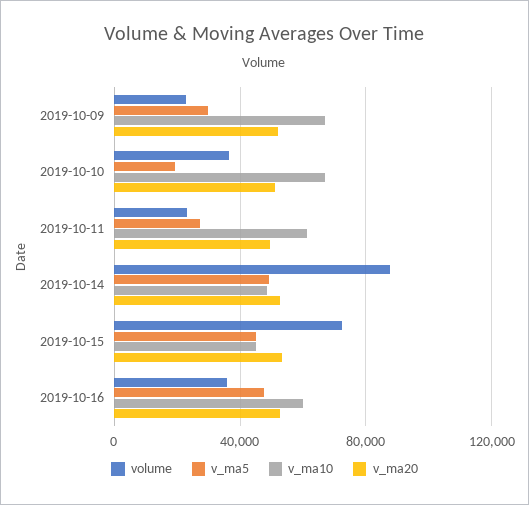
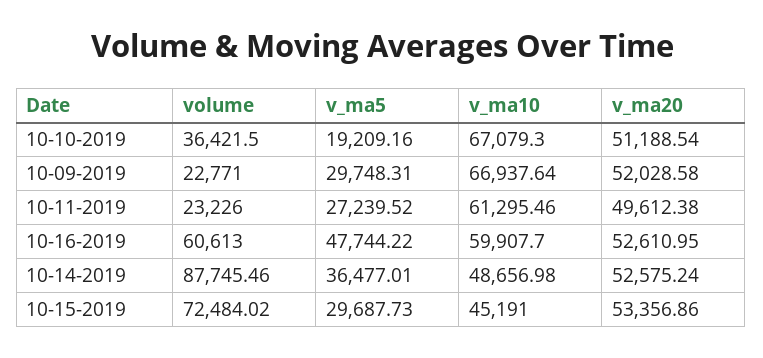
  {
    "volume": {
      "2019-10-09": 22771,
      "2019-10-10": 36421.5,
      "2019-10-11": 23226,
      "2019-10-14": 87745.46,
      "2019-10-15": 72484.02,
-     "2019-10-16": 35000
+     "2019-10-16": 60613
    },
    "v_ma5": {
      "2019-10-09": 29748.31,
      "2019-10-10": 19209.16,
      "2019-10-11": 27239.52,
-     "2019-10-14": 50000,
+     "2019-10-14": 36477.01,
-     "2019-10-15": 45000,
+     "2019-10-15": 29687.73,
      "2019-10-16": 47744.22
    },
    "v_ma10": {
      "2019-10-09": 66937.64,
      "2019-10-10": 67079.3,
      "2019-10-11": 61295.46,
      "2019-10-14": 48656.98,
      "2019-10-15": 45191,
      "2019-10-16": 59907.7
    },
    "v_ma20": {
      "2019-10-09": 52028.58,
      "2019-10-10": 51188.54,
      "2019-10-11": 49612.38,
      "2019-10-14": 52575.24,
      "2019-10-15": 53356.86,
      "2019-10-16": 52610.95
    }
  }

